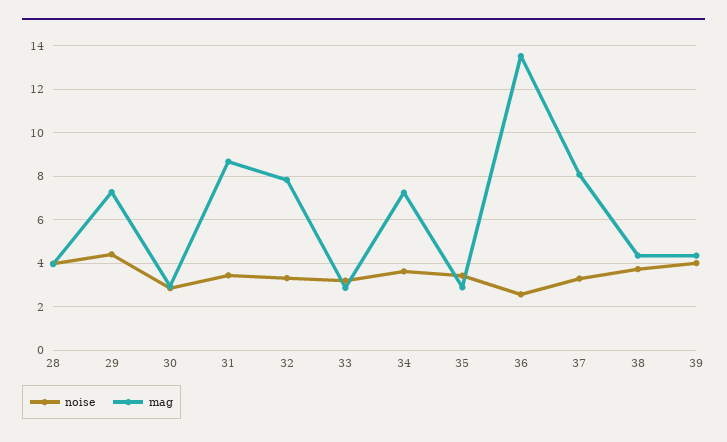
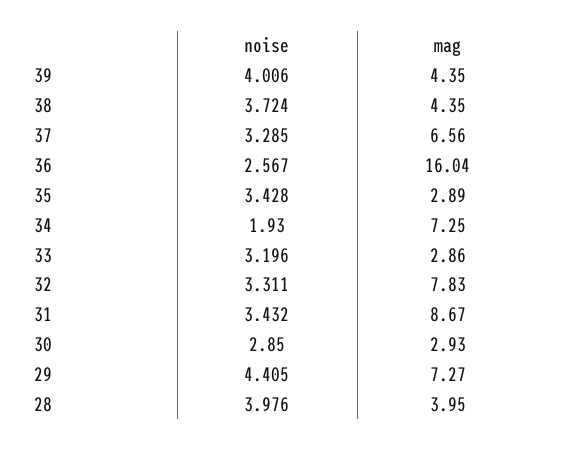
  {
    "noise": {
      "28": 3.976,
      "29": 4.405,
      "30": 2.85,
      "31": 3.432,
      "32": 3.311,
      "33": 3.196,
-     "34": 3.5,
+     "34": 1.93,
      "35": 3.428,
      "36": 2.567,
      "37": 3.285,
      "38": 3.724,
      "39": 4.006
    },
    "mag": {
      "28": 3.95,
      "29": 7.27,
      "30": 2.93,
      "31": 8.67,
      "32": 7.83,
      "33": 2.86,
      "34": 7.25,
      "35": 2.89,
-     "36": 13.5,
+     "36": 16.04,
-     "37": 8,
+     "37": 6.56,
      "38": 4.35,
      "39": 4.35
    }
  }

